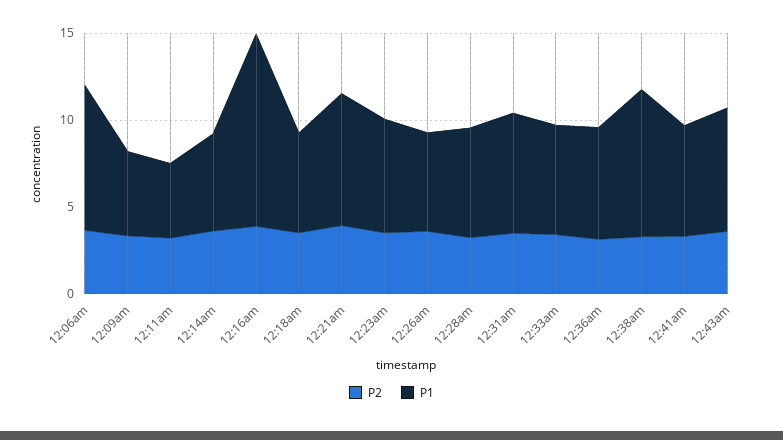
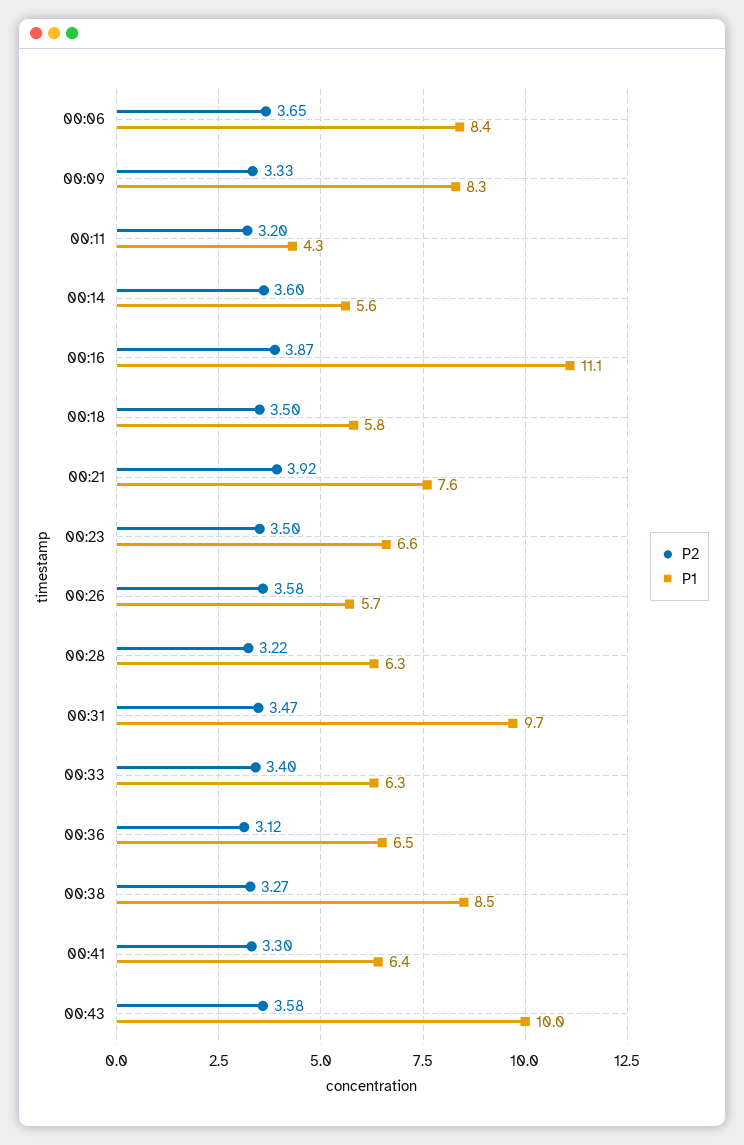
  {
    "P2": {
      "12:06am": 3.65,
      "12:09am": 3.33,
      "12:11am": 3.2,
      "12:14am": 3.6,
      "12:16am": 3.87,
      "12:18am": 3.5,
      "12:21am": 3.92,
      "12:23am": 3.5,
      "12:26am": 3.58,
      "12:28am": 3.22,
      "12:31am": 3.47,
      "12:33am": 3.4,
      "12:36am": 3.12,
      "12:38am": 3.27,
      "12:41am": 3.3,
      "12:43am": 3.58
    },
    "P1": {
      "12:06am": 8.4,
-     "12:09am": 5,
+     "12:09am": 8.3,
      "12:11am": 4.3,
      "12:14am": 5.6,
      "12:16am": 11.1,
      "12:18am": 5.8,
      "12:21am": 7.6,
      "12:23am": 6.6,
      "12:26am": 5.7,
      "12:28am": 6.3,
-     "12:31am": 7,
+     "12:31am": 9.7,
      "12:33am": 6.3,
      "12:36am": 6.5,
      "12:38am": 8.5,
      "12:41am": 6.4,
-     "12:43am": 7
+     "12:43am": 10
    }
  }

